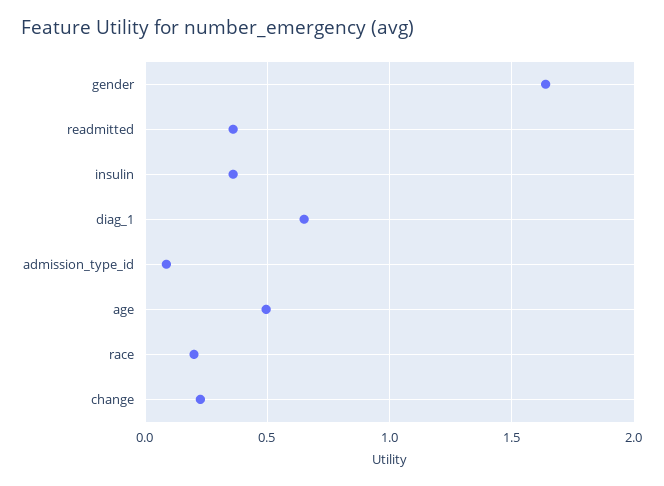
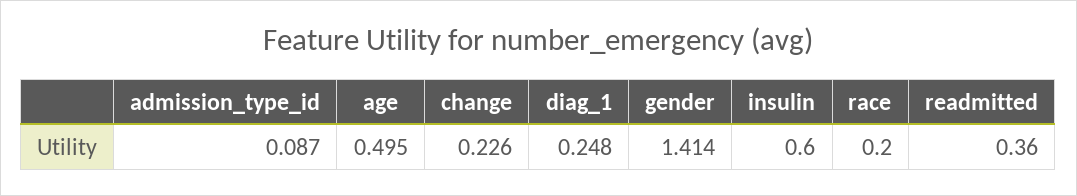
  {
-   "gender": 1.65,
+   "gender": 1.414,
    "readmitted": 0.36,
-   "insulin": 0.35,
+   "insulin": 0.6,
-   "diag_1": 0.65,
+   "diag_1": 0.248,
    "admission_type_id": 0.087,
    "age": 0.495,
    "race": 0.2,
    "change": 0.226
  }

